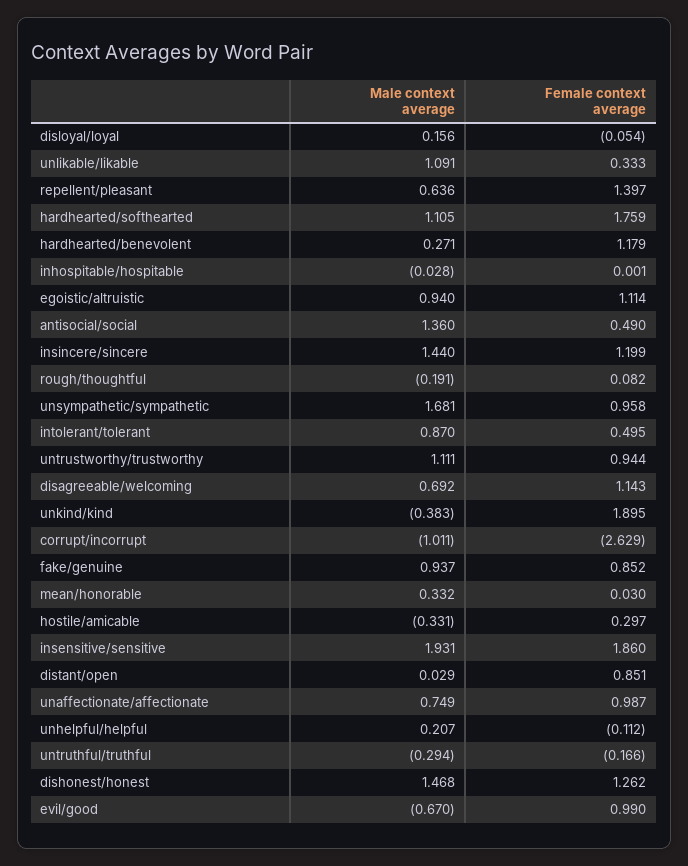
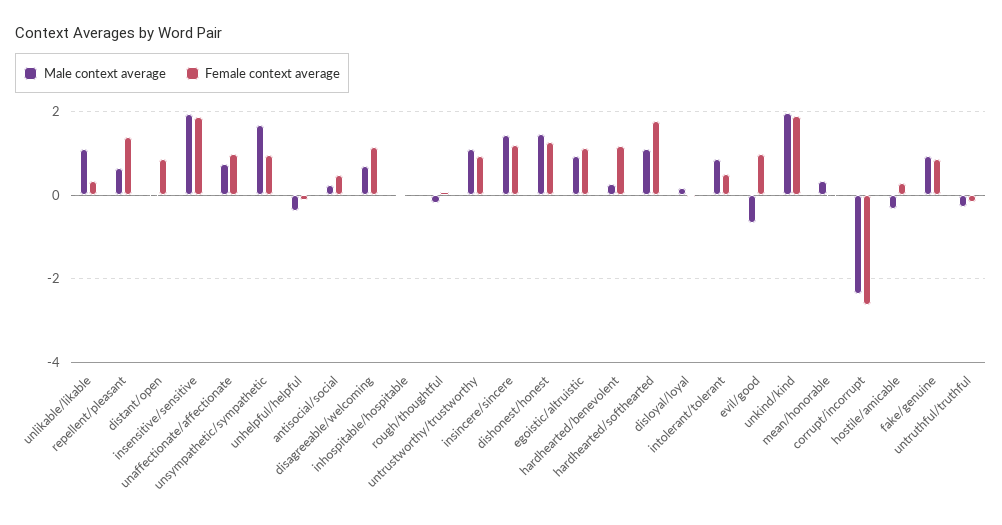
  {
    "Male context average": {
      "disloyal/loyal": 0.156,
      "unlikable/likable": 1.091,
      "repellent/pleasant": 0.636,
      "hardhearted/softhearted": 1.105,
      "hardhearted/benevolent": 0.271,
      "inhospitable/hospitable": -0.028,
      "egoistic/altruistic": 0.94,
-     "antisocial/social": 1.36,
+     "antisocial/social": 0.2,
      "insincere/sincere": 1.44,
      "rough/thoughtful": -0.191,
      "unsympathetic/sympathetic": 1.681,
      "intolerant/tolerant": 0.87,
      "untrustworthy/trustworthy": 1.111,
      "disagreeable/welcoming": 0.692,
-     "unkind/kind": -0.383,
+     "unkind/kind": 2,
-     "corrupt/incorrupt": -1.011,
+     "corrupt/incorrupt": -2.4,
      "fake/genuine": 0.937,
      "mean/honorable": 0.332,
      "hostile/amicable": -0.331,
      "insensitive/sensitive": 1.931,
      "distant/open": 0.029,
      "unaffectionate/affectionate": 0.749,
-     "unhelpful/helpful": 0.207,
+     "unhelpful/helpful": -0.4,
      "untruthful/truthful": -0.294,
      "dishonest/honest": 1.468,
      "evil/good": -0.67
    },
    "Female context average": {
      "disloyal/loyal": -0.054,
      "unlikable/likable": 0.333,
      "repellent/pleasant": 1.397,
      "hardhearted/softhearted": 1.759,
      "hardhearted/benevolent": 1.179,
      "inhospitable/hospitable": 0.001,
      "egoistic/altruistic": 1.114,
      "antisocial/social": 0.49,
      "insincere/sincere": 1.199,
      "rough/thoughtful": 0.082,
      "unsympathetic/sympathetic": 0.958,
      "intolerant/tolerant": 0.495,
      "untrustworthy/trustworthy": 0.944,
      "disagreeable/welcoming": 1.143,
      "unkind/kind": 1.895,
      "corrupt/incorrupt": -2.629,
      "fake/genuine": 0.852,
      "mean/honorable": 0.03,
      "hostile/amicable": 0.297,
      "insensitive/sensitive": 1.86,
      "distant/open": 0.851,
      "unaffectionate/affectionate": 0.987,
      "unhelpful/helpful": -0.112,
      "untruthful/truthful": -0.166,
      "dishonest/honest": 1.262,
      "evil/good": 0.99
    }
  }

